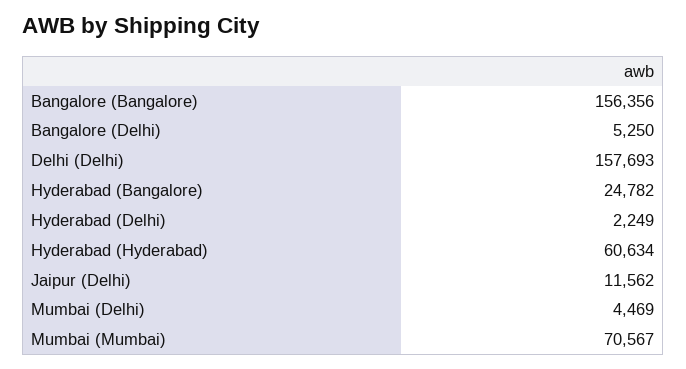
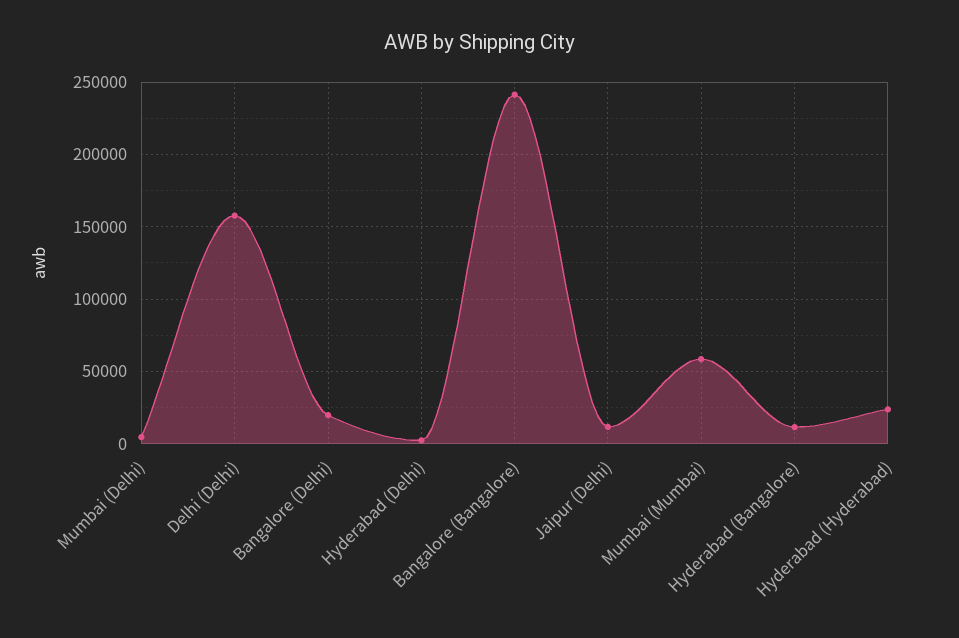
  {
-   "Bangalore (Bangalore)": 156356,
+   "Bangalore (Bangalore)": 240000,
-   "Bangalore (Delhi)": 5250,
+   "Bangalore (Delhi)": 20000,
    "Delhi (Delhi)": 157693,
-   "Hyderabad (Bangalore)": 24782,
+   "Hyderabad (Bangalore)": 10000,
    "Hyderabad (Delhi)": 2249,
-   "Hyderabad (Hyderabad)": 60634,
+   "Hyderabad (Hyderabad)": 25000,
    "Jaipur (Delhi)": 11562,
    "Mumbai (Delhi)": 4469,
-   "Mumbai (Mumbai)": 70567
+   "Mumbai (Mumbai)": 60000
  }

